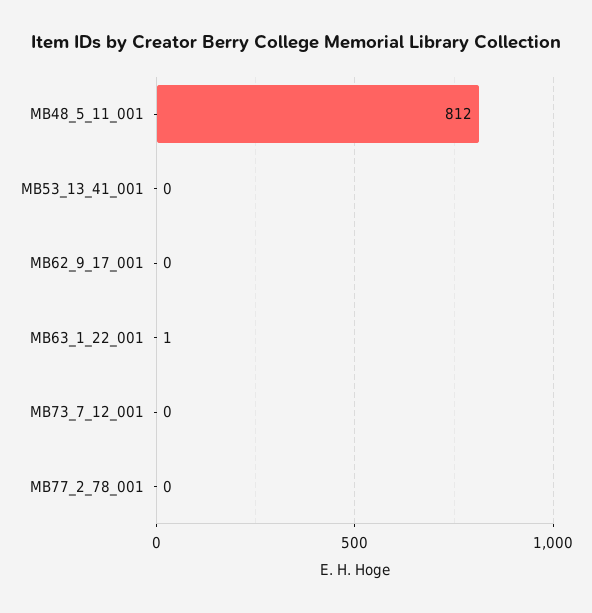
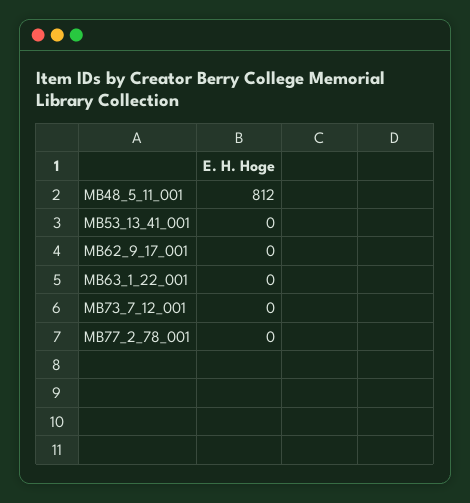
  {
    "MB48_5_11_001": 812,
    "MB53_13_41_001": 0,
    "MB62_9_17_001": 0,
-   "MB63_1_22_001": 1,
+   "MB63_1_22_001": 0,
    "MB73_7_12_001": 0,
    "MB77_2_78_001": 0
  }

